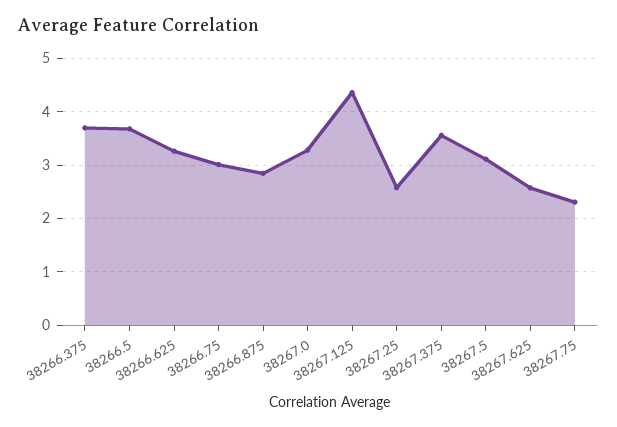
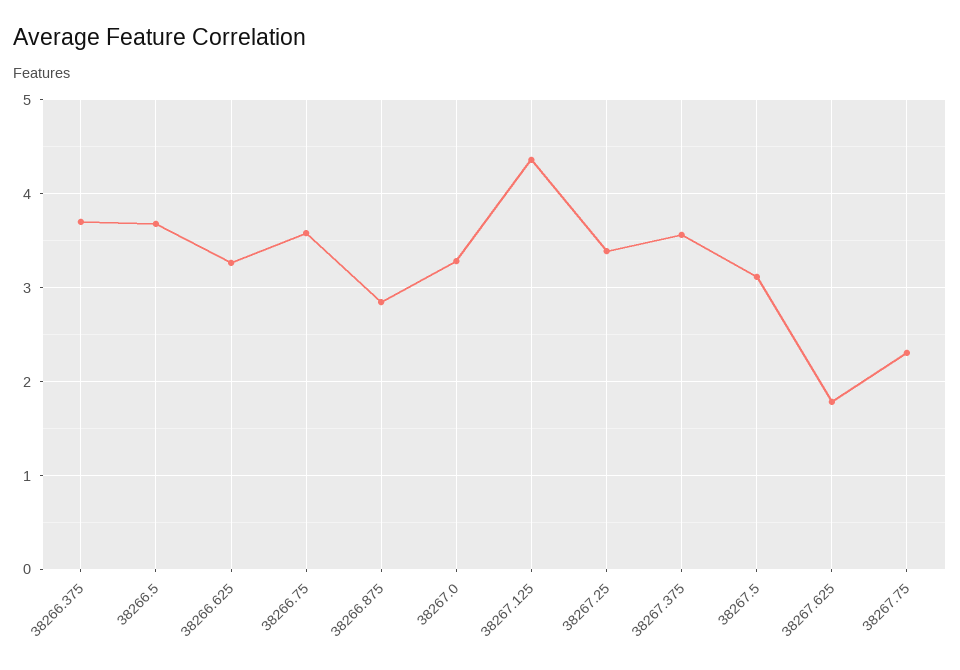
  {
    "38266.375": 3.7,
    "38266.5": 3.7,
    "38266.625": 3.3,
-   "38266.75": 3,
+   "38266.75": 3.6,
    "38266.875": 2.8,
    "38267.0": 3.3,
    "38267.125": 4.4,
-   "38267.25": 2.6,
+   "38267.25": 3.4,
    "38267.375": 3.6,
    "38267.5": 3.1,
-   "38267.625": 2.6,
+   "38267.625": 1.8,
    "38267.75": 2.3
  }

